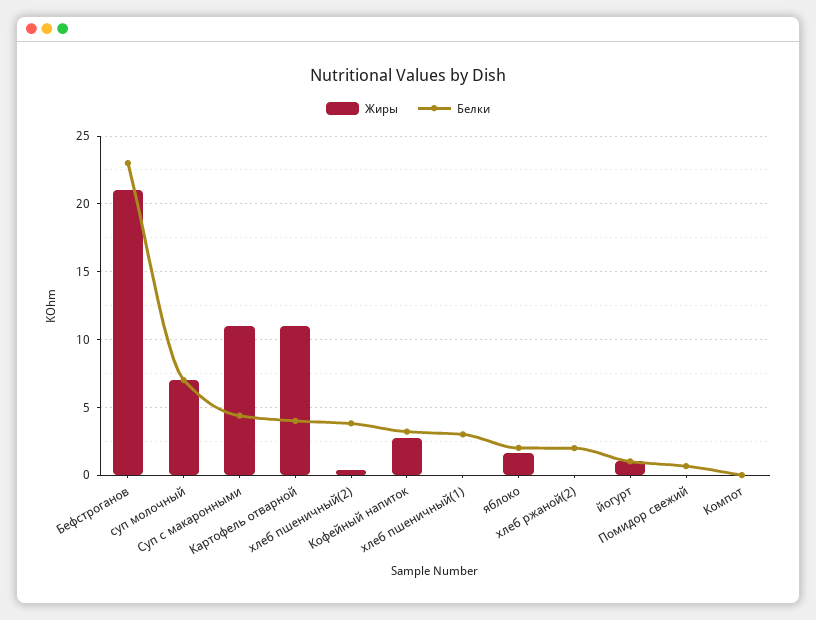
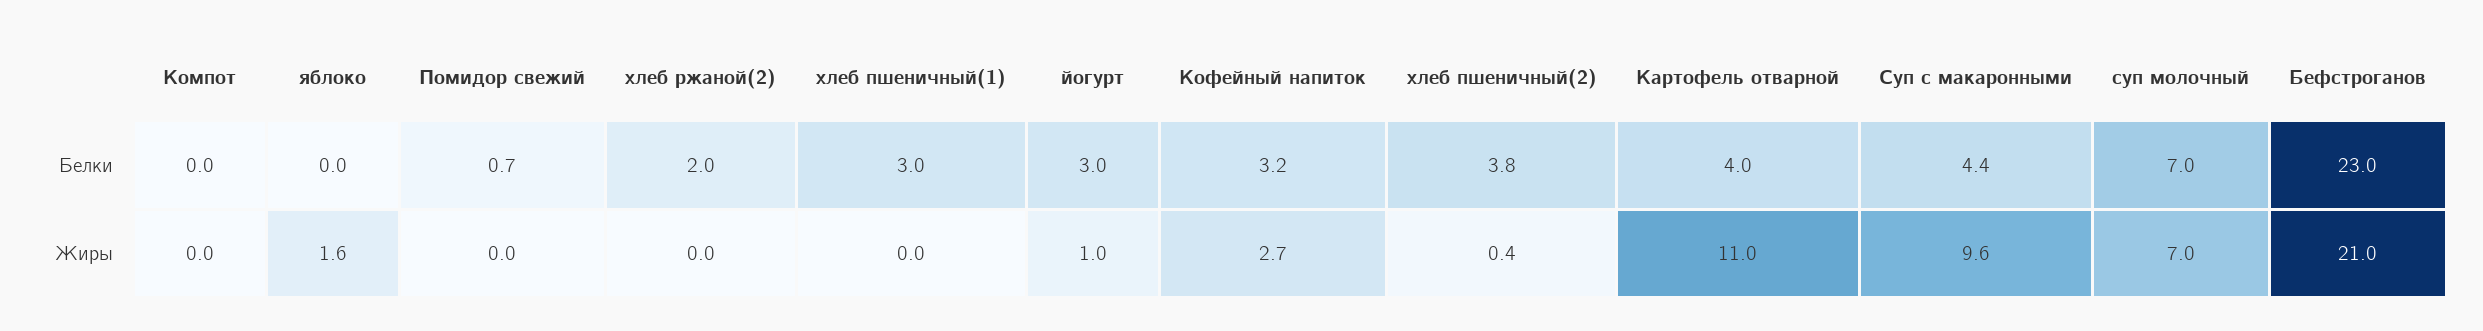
  {
    "Жиры": {
      "Бефстроганов": 21,
      "суп молочный": 7,
-     "Суп с макаронными": 11,
+     "Суп с макаронными": 9.6,
      "Картофель отварной": 11,
      "хлеб пшеничный(2)": 0.4,
      "Кофейный напиток": 2.7,
      "хлеб пшеничный(1)": 0,
      "яблоко": 1.6,
      "хлеб ржаной(2)": 0,
      "йогурт": 1,
      "Помидор свежий": 0,
      "Компот": 0
    },
    "Белки": {
      "Бефстроганов": 23,
      "суп молочный": 7,
      "Суп с макаронными": 4.4,
      "Картофель отварной": 4,
      "хлеб пшеничный(2)": 3.8,
      "Кофейный напиток": 3.2,
      "хлеб пшеничный(1)": 3,
-     "яблоко": 2,
+     "яблоко": 0,
      "хлеб ржаной(2)": 2,
-     "йогурт": 1,
+     "йогурт": 3,
      "Помидор свежий": 0.7,
      "Компот": 0
    }
  }

